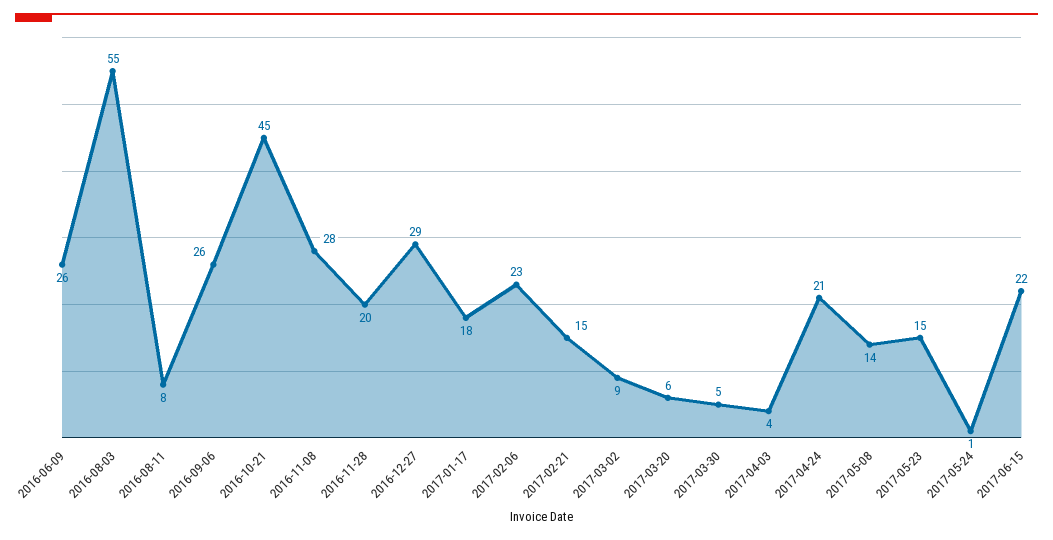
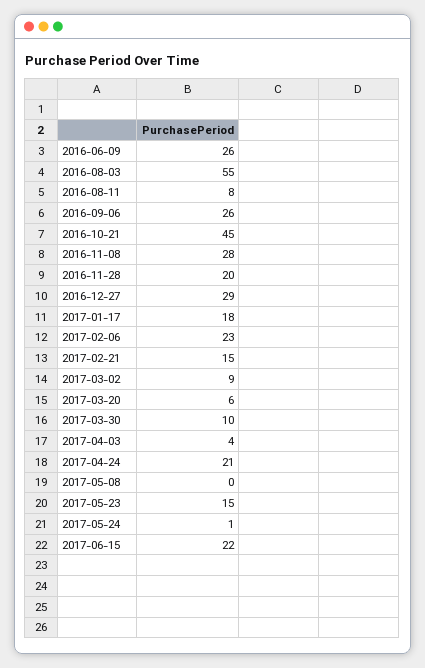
  {
    "2016-06-09": 26,
    "2016-08-03": 55,
    "2016-08-11": 8,
    "2016-09-06": 26,
    "2016-10-21": 45,
    "2016-11-08": 28,
    "2016-11-28": 20,
    "2016-12-27": 29,
    "2017-01-17": 18,
    "2017-02-06": 23,
    "2017-02-21": 15,
    "2017-03-02": 9,
    "2017-03-20": 6,
-   "2017-03-30": 5,
+   "2017-03-30": 10,
    "2017-04-03": 4,
    "2017-04-24": 21,
-   "2017-05-08": 14,
+   "2017-05-08": 0,
    "2017-05-23": 15,
    "2017-05-24": 1,
    "2017-06-15": 22
  }

